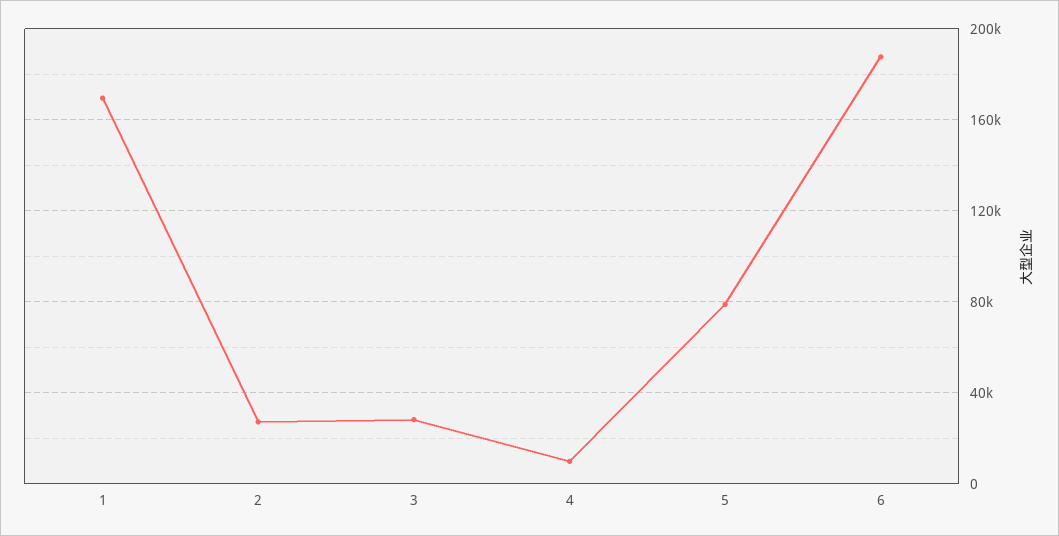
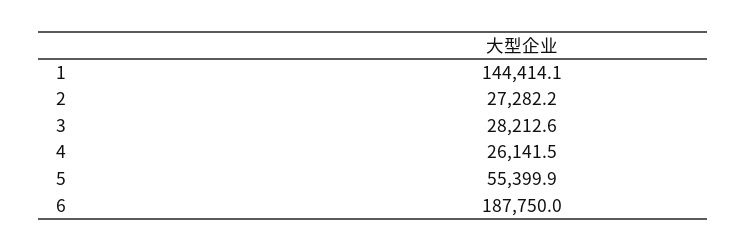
  {
-   "1": 170000,
+   "1": 144414.1,
    "2": 27282.2,
    "3": 28212.6,
-   "4": 10000,
+   "4": 26141.5,
-   "5": 80000,
+   "5": 55399.9,
    "6": 187750
  }

